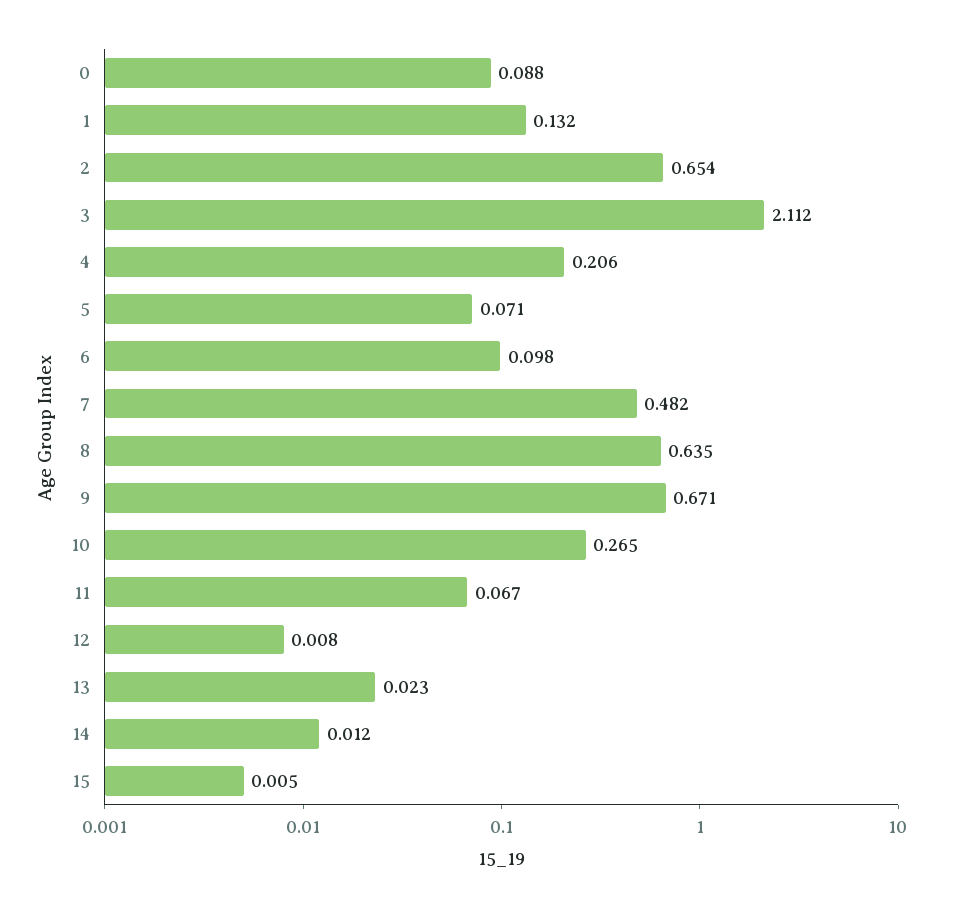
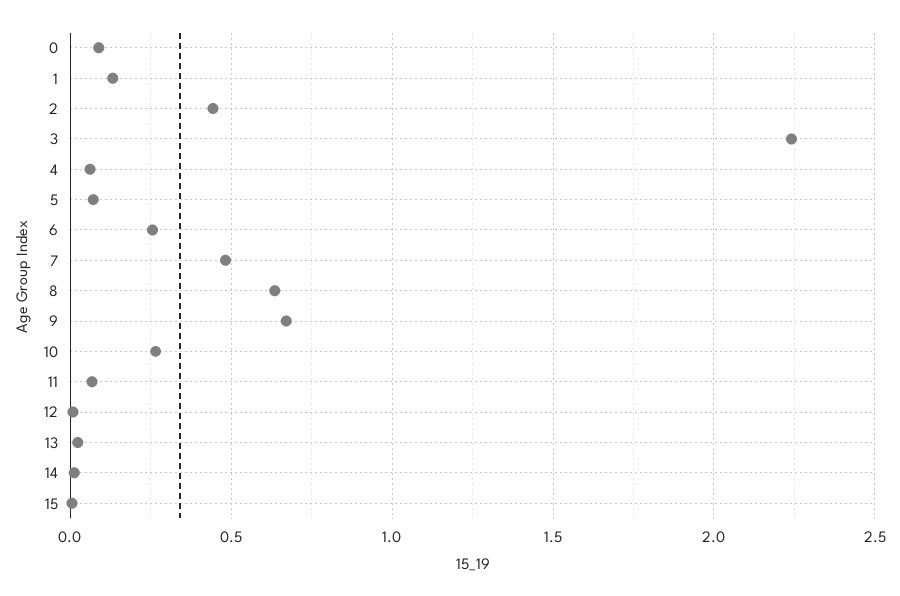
  {
    "0": 0.088,
    "1": 0.132,
-   "2": 0.654,
+   "2": 0.45,
-   "3": 2.112,
+   "3": 2.25,
-   "4": 0.206,
+   "4": 0.05,
    "5": 0.071,
-   "6": 0.098,
+   "6": 0.25,
    "7": 0.482,
    "8": 0.635,
    "9": 0.671,
    "10": 0.265,
    "11": 0.067,
    "12": 0.008,
    "13": 0.023,
    "14": 0.012,
    "15": 0.005
  }

